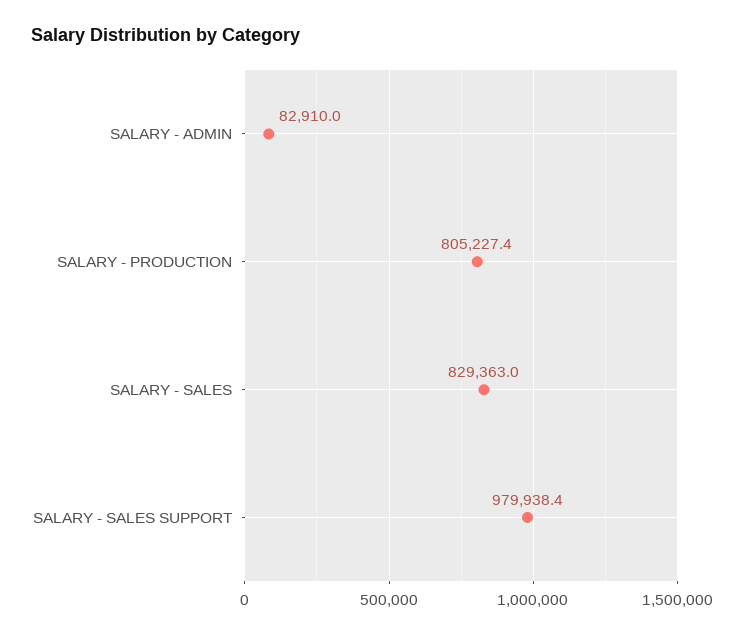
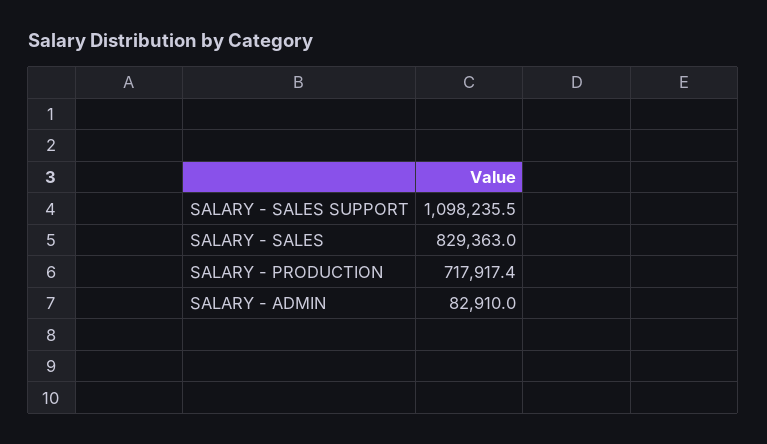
  {
    "SALARY - ADMIN": 82910,
-   "SALARY - PRODUCTION": 805227.4,
+   "SALARY - PRODUCTION": 717917.4,
    "SALARY - SALES": 829363,
-   "SALARY - SALES SUPPORT": 979938.4
+   "SALARY - SALES SUPPORT": 1098235.5
  }

